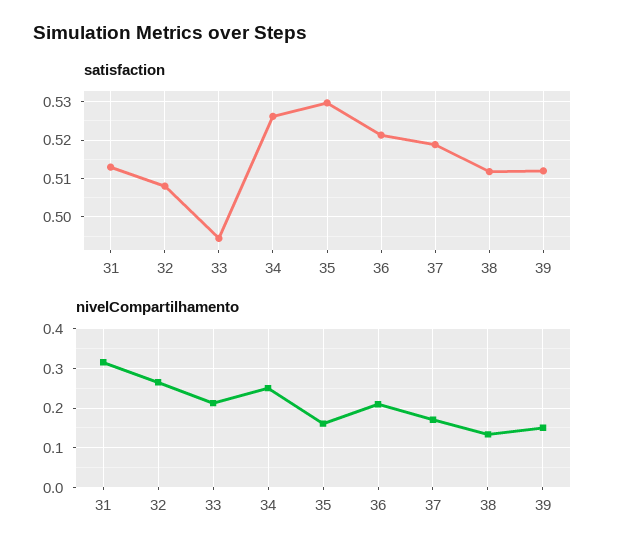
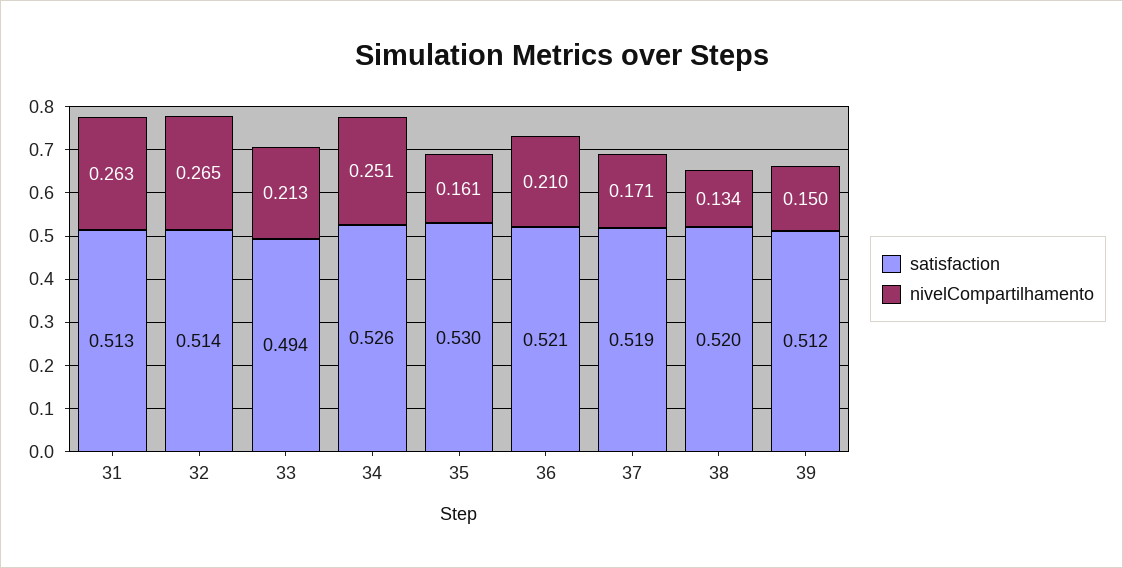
  {
    "satisfaction": {
      "31": 0.513,
-     "32": 0.508,
+     "32": 0.514,
      "33": 0.494,
      "34": 0.526,
      "35": 0.53,
      "36": 0.521,
      "37": 0.519,
-     "38": 0.512,
+     "38": 0.52,
      "39": 0.512
    },
    "nivelCompartilhamento": {
-     "31": 0.32,
+     "31": 0.263,
      "32": 0.265,
      "33": 0.213,
      "34": 0.251,
      "35": 0.161,
      "36": 0.21,
      "37": 0.171,
      "38": 0.134,
      "39": 0.15
    }
  }

